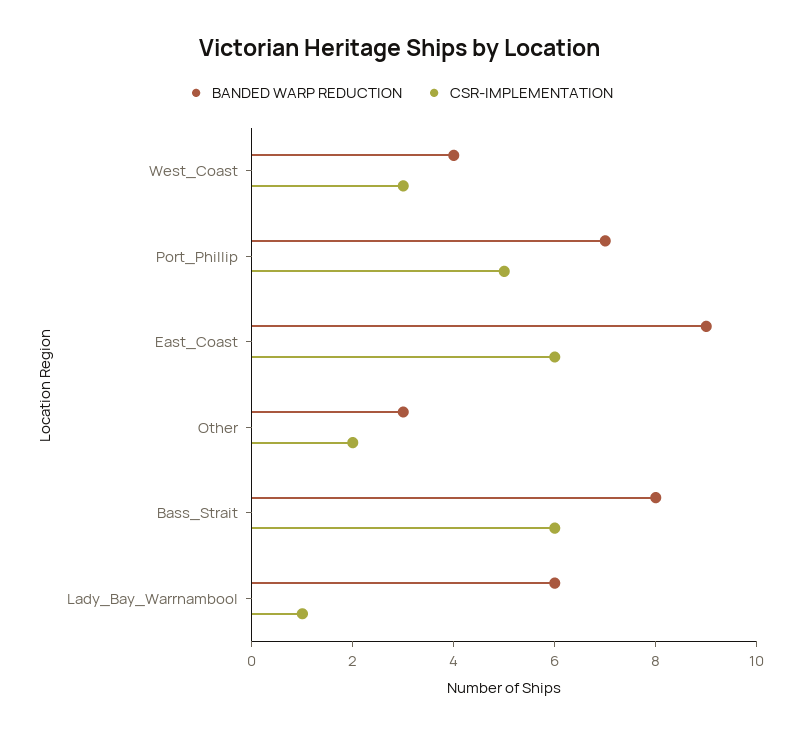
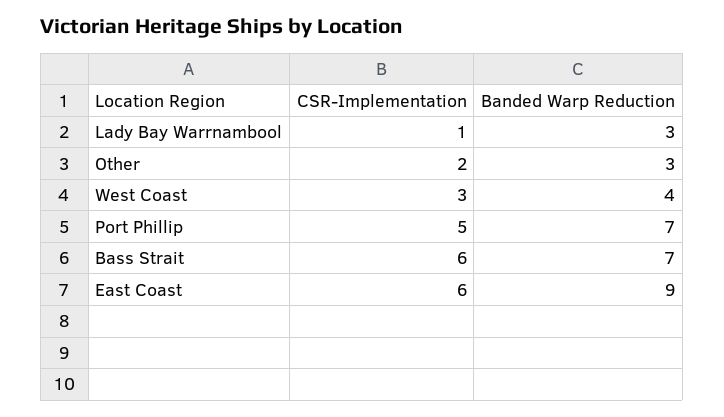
  {
    "BANDED WARP REDUCTION": {
      "West_Coast": 4,
      "Port_Phillip": 7,
      "East_Coast": 9,
      "Other": 3,
-     "Bass_Strait": 8,
+     "Bass_Strait": 7,
-     "Lady_Bay_Warrnambool": 6
+     "Lady_Bay_Warrnambool": 3
    },
    "CSR-IMPLEMENTATION": {
      "West_Coast": 3,
      "Port_Phillip": 5,
      "East_Coast": 6,
      "Other": 2,
      "Bass_Strait": 6,
      "Lady_Bay_Warrnambool": 1
    }
  }

